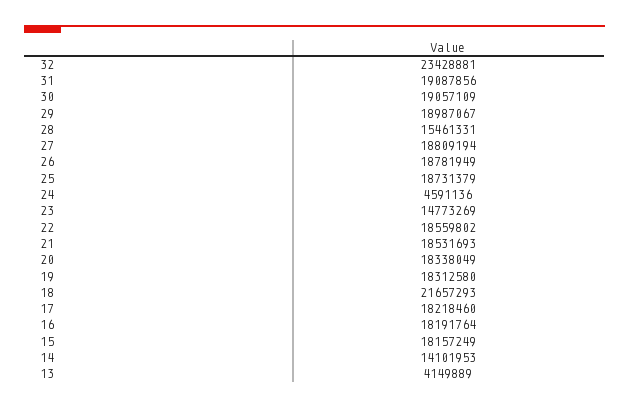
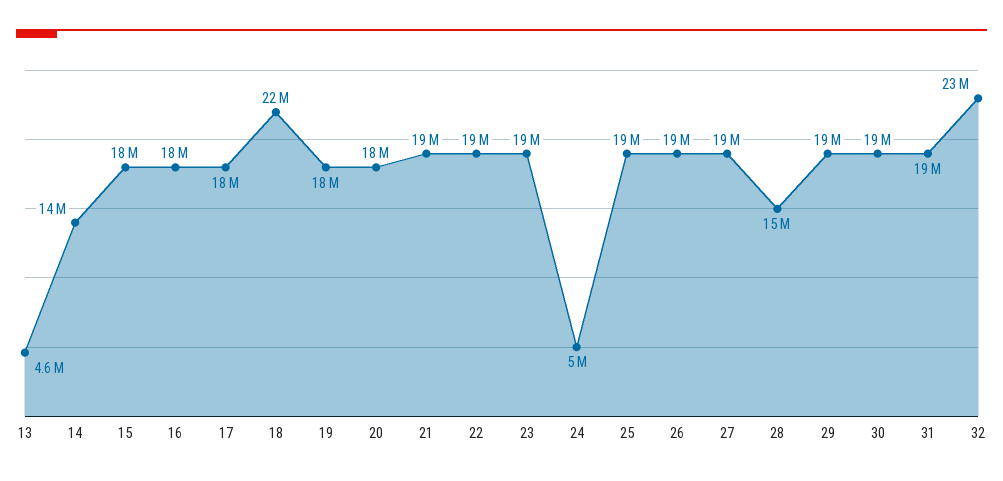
  {
    "32": 23428881,
    "31": 19087856,
    "30": 19057109,
    "29": 18987067,
    "28": 15461331,
    "27": 18809194,
    "26": 18781949,
    "25": 18731379,
-   "24": 4591136,
+   "24": 5000000,
-   "23": 14773269,
+   "23": 19000000,
    "22": 18559802,
    "21": 18531693,
    "20": 18338049,
    "19": 18312580,
    "18": 21657293,
    "17": 18218460,
    "16": 18191764,
    "15": 18157249,
    "14": 14101953,
-   "13": 4149889
+   "13": 4600000
  }

